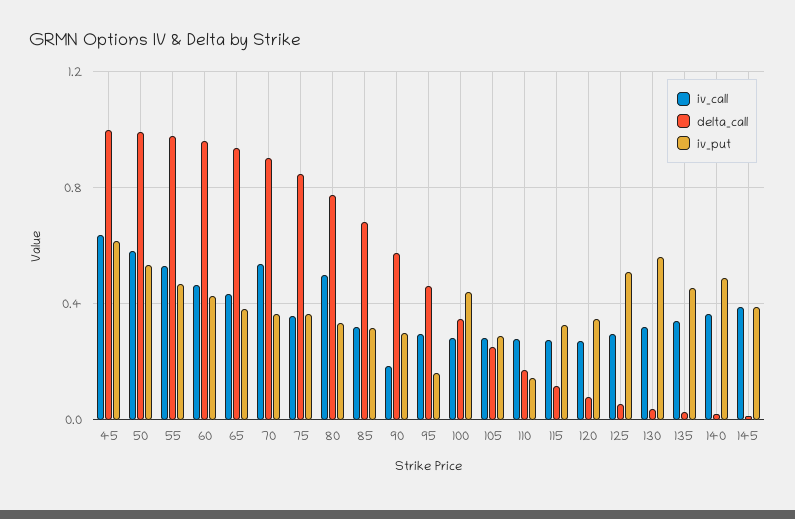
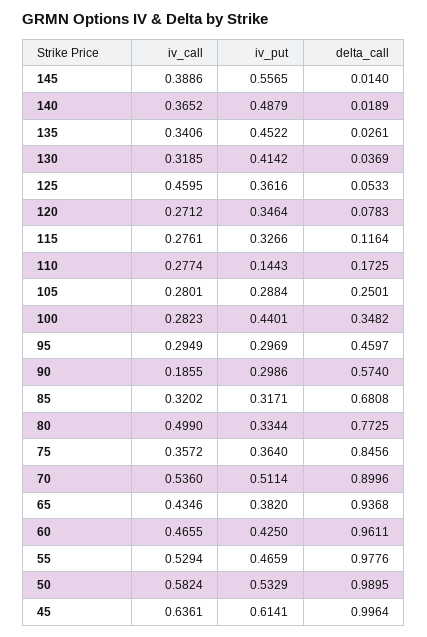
  {
    "iv_call": {
      "45": 0.6361,
      "50": 0.5824,
      "55": 0.5294,
      "60": 0.4655,
      "65": 0.4346,
      "70": 0.536,
      "75": 0.3572,
      "80": 0.499,
      "85": 0.3202,
      "90": 0.1855,
      "95": 0.2949,
      "100": 0.2823,
      "105": 0.2801,
      "110": 0.2774,
      "115": 0.2761,
      "120": 0.2712,
-     "125": 0.3,
+     "125": 0.4595,
      "130": 0.3185,
      "135": 0.3406,
      "140": 0.3652,
      "145": 0.3886
    },
    "delta_call": {
      "45": 0.9964,
      "50": 0.9895,
      "55": 0.9776,
      "60": 0.9611,
      "65": 0.9368,
      "70": 0.8996,
      "75": 0.8456,
      "80": 0.7725,
      "85": 0.6808,
      "90": 0.574,
      "95": 0.4597,
      "100": 0.3482,
      "105": 0.2501,
      "110": 0.1725,
      "115": 0.1164,
      "120": 0.0783,
      "125": 0.0533,
      "130": 0.0369,
      "135": 0.0261,
      "140": 0.0189,
      "145": 0.014
    },
    "iv_put": {
      "45": 0.6141,
      "50": 0.5329,
      "55": 0.4659,
      "60": 0.425,
      "65": 0.382,
-     "70": 0.35,
+     "70": 0.5114,
      "75": 0.364,
      "80": 0.3344,
      "85": 0.3171,
      "90": 0.2986,
-     "95": 0.15,
+     "95": 0.2969,
      "100": 0.4401,
      "105": 0.2884,
      "110": 0.1443,
      "115": 0.3266,
      "120": 0.3464,
-     "125": 0.5,
+     "125": 0.3616,
-     "130": 0.55,
+     "130": 0.4142,
      "135": 0.4522,
      "140": 0.4879,
-     "145": 0.4
+     "145": 0.5565
    }
  }

